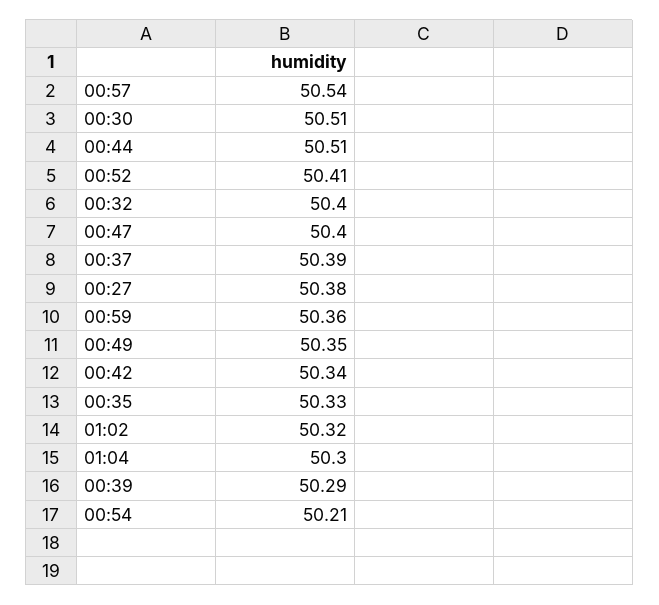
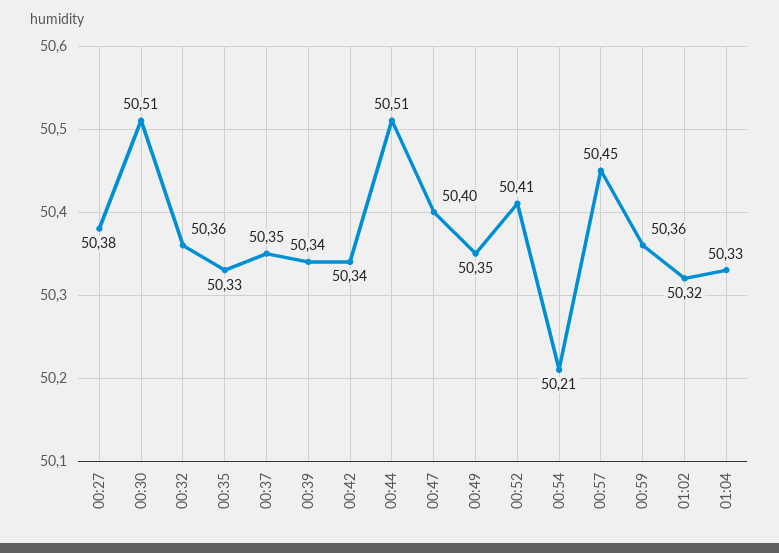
  {
-   "00:57": 50.54,
+   "00:57": 50.45,
    "00:30": 50.51,
    "00:44": 50.51,
    "00:52": 50.41,
-   "00:32": 50.4,
+   "00:32": 50.36,
    "00:47": 50.4,
-   "00:37": 50.39,
+   "00:37": 50.35,
    "00:27": 50.38,
    "00:59": 50.36,
    "00:49": 50.35,
    "00:42": 50.34,
    "00:35": 50.33,
    "01:02": 50.32,
-   "01:04": 50.3,
+   "01:04": 50.33,
-   "00:39": 50.29,
+   "00:39": 50.34,
    "00:54": 50.21
  }

